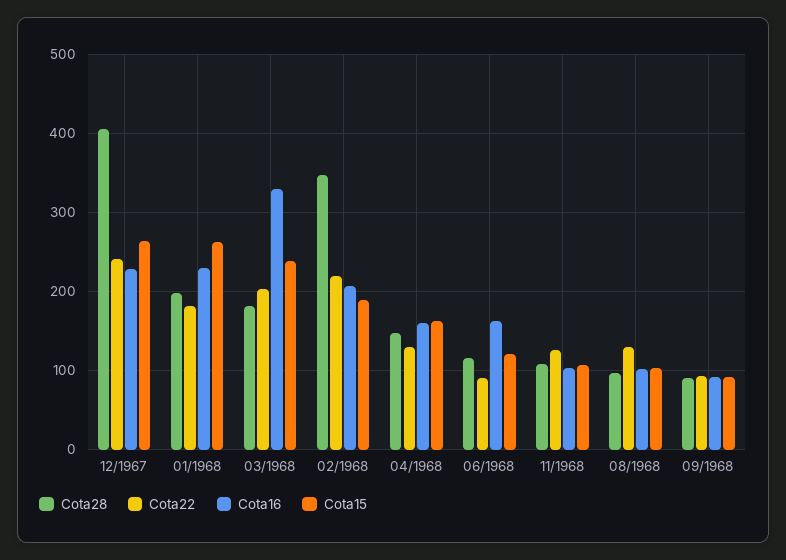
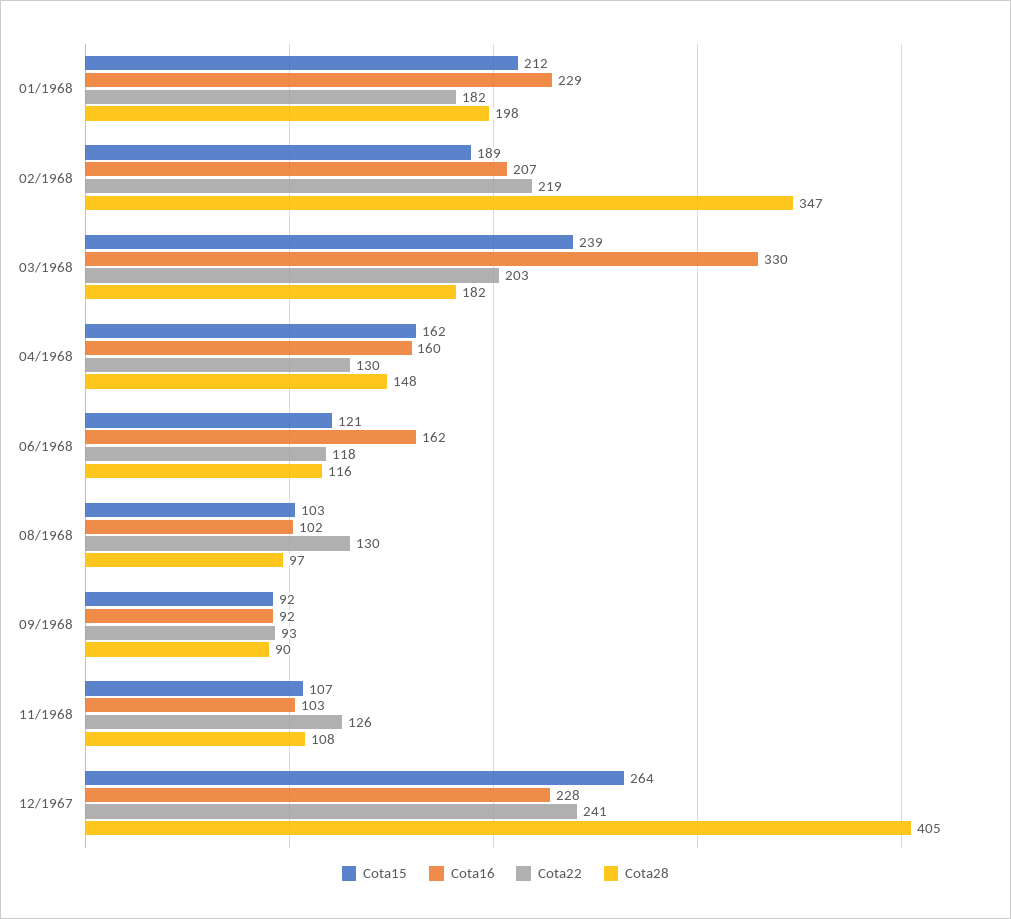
  {
    "Cota28": {
      "12/1967": 405,
      "01/1968": 198,
      "03/1968": 182,
      "02/1968": 347,
      "04/1968": 148,
      "06/1968": 116,
      "11/1968": 108,
      "08/1968": 97,
      "09/1968": 90
    },
    "Cota22": {
      "12/1967": 241,
      "01/1968": 182,
      "03/1968": 203,
      "02/1968": 219,
      "04/1968": 130,
-     "06/1968": 90,
+     "06/1968": 118,
      "11/1968": 126,
      "08/1968": 130,
      "09/1968": 93
    },
    "Cota16": {
      "12/1967": 228,
      "01/1968": 229,
      "03/1968": 330,
      "02/1968": 207,
      "04/1968": 160,
      "06/1968": 162,
      "11/1968": 103,
      "08/1968": 102,
      "09/1968": 92
    },
    "Cota15": {
      "12/1967": 264,
-     "01/1968": 260,
+     "01/1968": 212,
      "03/1968": 239,
      "02/1968": 189,
      "04/1968": 162,
      "06/1968": 121,
      "11/1968": 107,
      "08/1968": 103,
      "09/1968": 92
    }
  }

